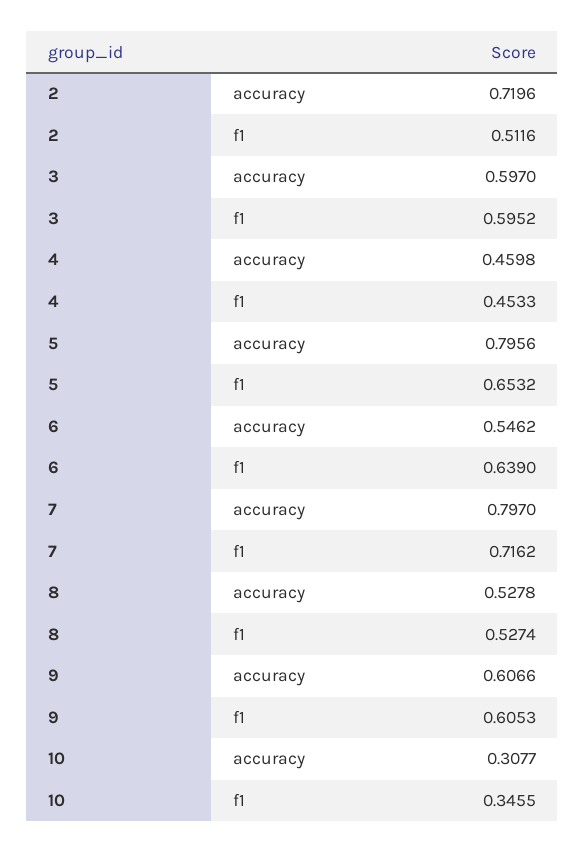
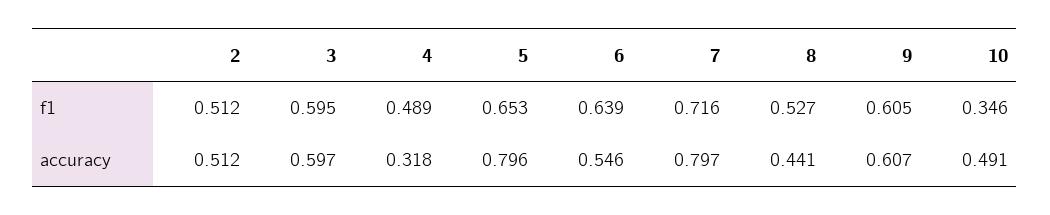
  {
    "2": {
-     "accuracy": 0.7196,
+     "accuracy": 0.512,
      "f1": 0.5116
    },
    "3": {
      "accuracy": 0.597,
      "f1": 0.5952
    },
    "4": {
-     "accuracy": 0.4598,
+     "accuracy": 0.318,
-     "f1": 0.4533
+     "f1": 0.489
    },
    "5": {
      "accuracy": 0.7956,
      "f1": 0.6532
    },
    "6": {
      "accuracy": 0.5462,
      "f1": 0.639
    },
    "7": {
      "accuracy": 0.797,
      "f1": 0.7162
    },
    "8": {
-     "accuracy": 0.5278,
+     "accuracy": 0.441,
      "f1": 0.5274
    },
    "9": {
      "accuracy": 0.6066,
      "f1": 0.6053
    },
    "10": {
-     "accuracy": 0.3077,
+     "accuracy": 0.491,
      "f1": 0.3455
    }
  }

